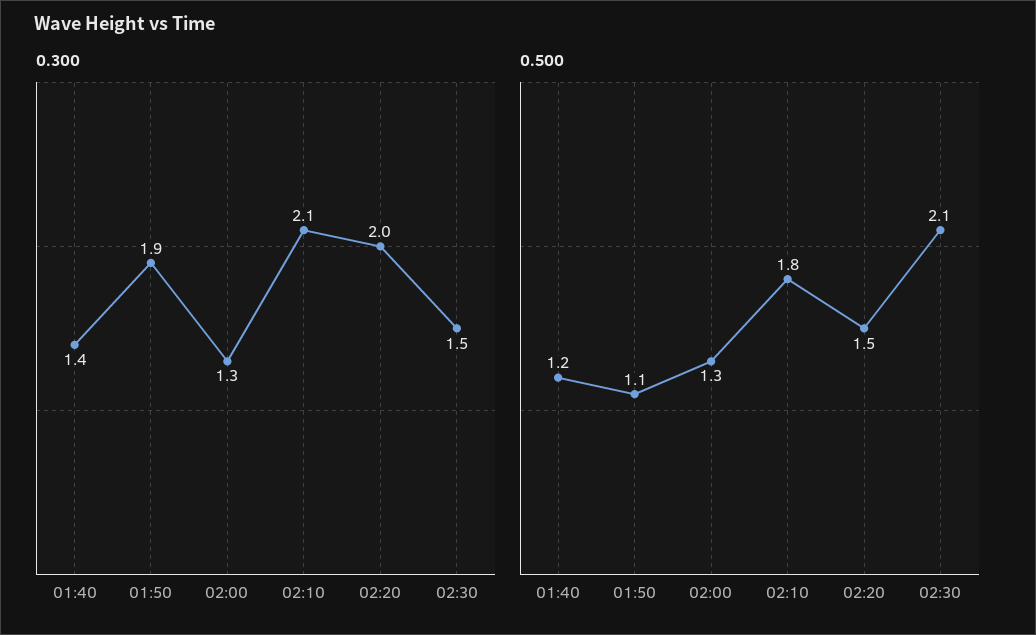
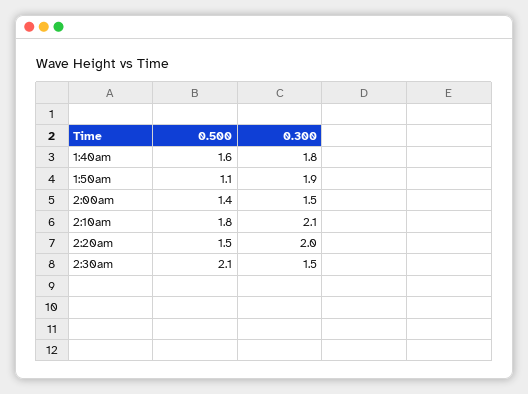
  {
    "0.300": {
-     "01:40": 1.4,
+     "01:40": 1.8,
      "01:50": 1.9,
-     "02:00": 1.3,
+     "02:00": 1.5,
      "02:10": 2.1,
      "02:20": 2,
      "02:30": 1.5
    },
    "0.500": {
-     "01:40": 1.2,
+     "01:40": 1.6,
      "01:50": 1.1,
-     "02:00": 1.3,
+     "02:00": 1.4,
      "02:10": 1.8,
      "02:20": 1.5,
      "02:30": 2.1
    }
  }

